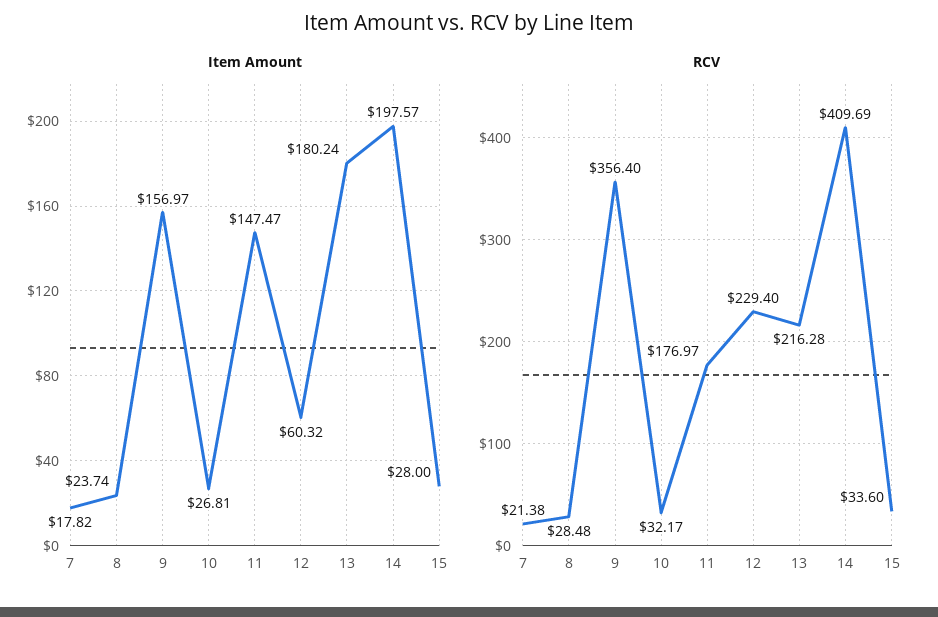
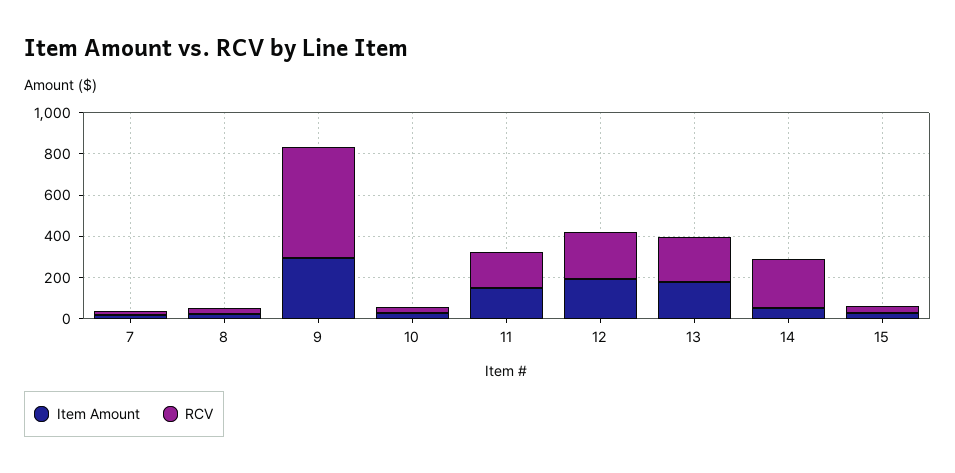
  {
    "Item Amount": {
      "7": 17.82,
      "8": 23.74,
-     "9": 156.97,
+     "9": 300,
      "10": 26.81,
      "11": 147.47,
-     "12": 60.32,
+     "12": 200,
      "13": 180.24,
-     "14": 197.57,
+     "14": 50,
      "15": 28
    },
    "RCV": {
      "7": 21.38,
      "8": 28.48,
-     "9": 356.4,
+     "9": 550,
      "10": 32.17,
      "11": 176.97,
      "12": 229.4,
      "13": 216.28,
-     "14": 409.69,
+     "14": 250,
      "15": 33.6
    }
  }

